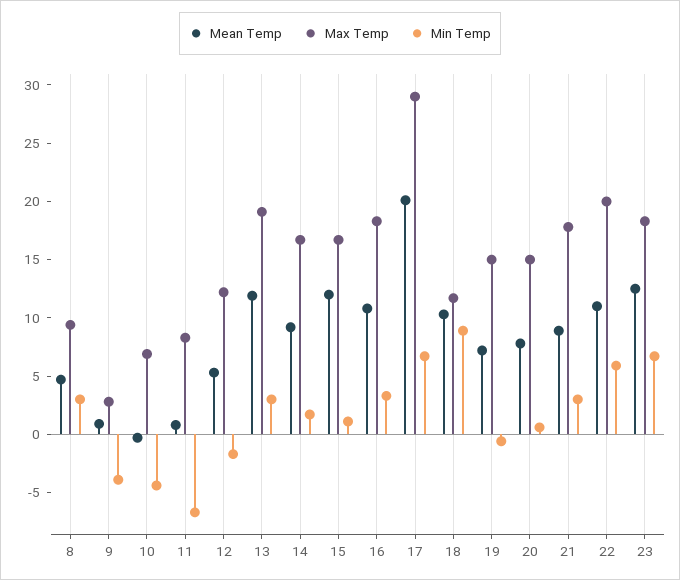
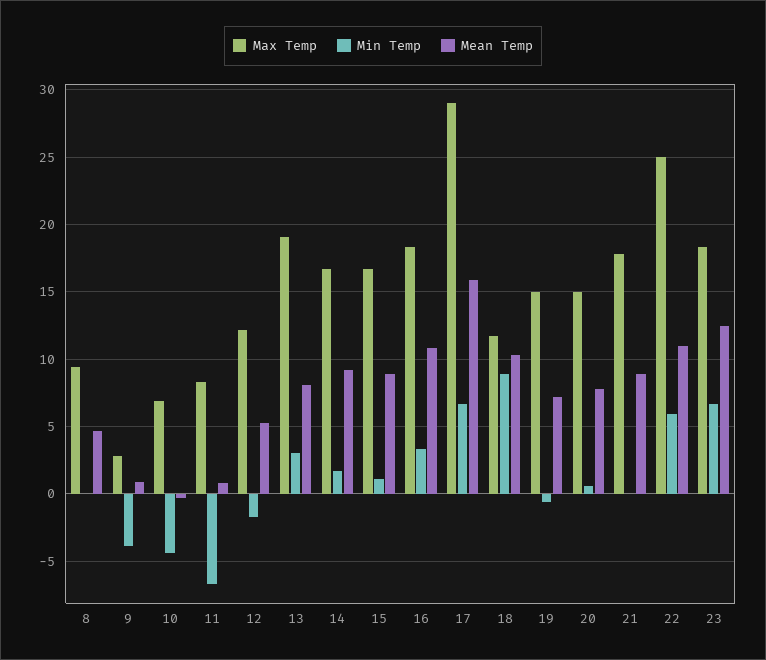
  {
    "Mean Temp": {
      "8": 4.5,
      "9": 1,
      "10": -0.5,
      "11": 1,
      "12": 5.5,
-     "13": 12,
+     "13": 8,
      "14": 9,
-     "15": 12,
+     "15": 9,
      "16": 11,
-     "17": 20,
+     "17": 16,
      "18": 10.5,
      "19": 7,
      "20": 8,
      "21": 9,
      "22": 11,
      "23": 12.5
    },
    "Max Temp": {
      "8": 9.5,
      "9": 3,
      "10": 7,
      "11": 8.5,
      "12": 12,
      "13": 19,
      "14": 16.5,
      "15": 16.5,
      "16": 18.5,
      "17": 29,
      "18": 11.5,
      "19": 15,
      "20": 15,
      "21": 18,
-     "22": 20,
+     "22": 25,
      "23": 18.5
    },
    "Min Temp": {
-     "8": 3,
+     "8": 0,
      "9": -4,
      "10": -4.5,
      "11": -6.5,
      "12": -1.5,
      "13": 3,
      "14": 1.5,
      "15": 1,
      "16": 3.5,
      "17": 6.5,
      "18": 9,
      "19": -0.5,
      "20": 0.5,
-     "21": 3,
+     "21": 0,
      "22": 6,
      "23": 6.5
    }
  }

